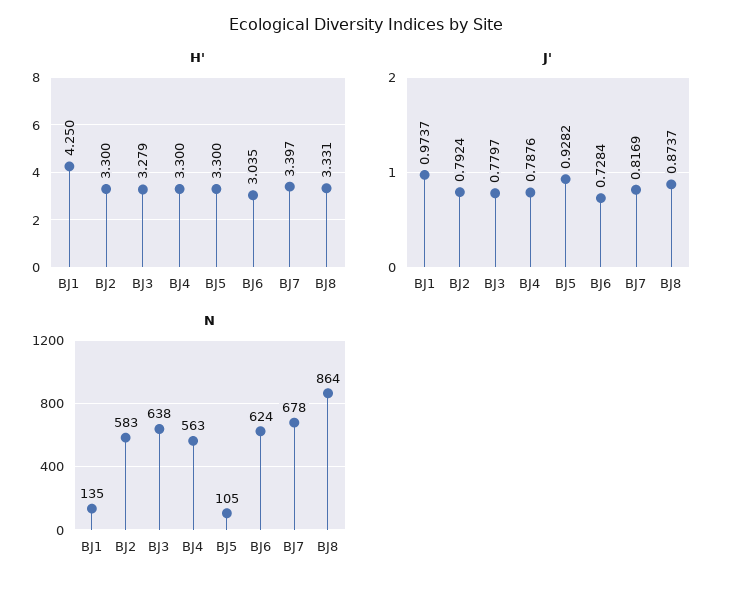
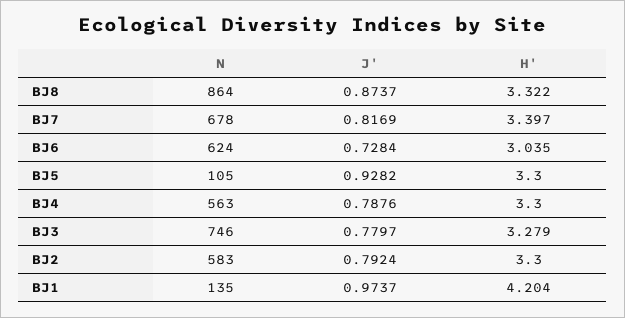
  {
    "H'": {
-     "BJ1": 4.25,
+     "BJ1": 4.204,
      "BJ2": 3.3,
      "BJ3": 3.279,
      "BJ4": 3.3,
      "BJ5": 3.3,
      "BJ6": 3.035,
      "BJ7": 3.397,
-     "BJ8": 3.331
+     "BJ8": 3.322
    },
    "J'": {
      "BJ1": 0.9737,
      "BJ2": 0.7924,
      "BJ3": 0.7797,
      "BJ4": 0.7876,
      "BJ5": 0.9282,
      "BJ6": 0.7284,
      "BJ7": 0.8169,
      "BJ8": 0.8737
    },
    "N": {
      "BJ1": 135,
      "BJ2": 583,
-     "BJ3": 638,
+     "BJ3": 746,
      "BJ4": 563,
      "BJ5": 105,
      "BJ6": 624,
      "BJ7": 678,
      "BJ8": 864
    }
  }

